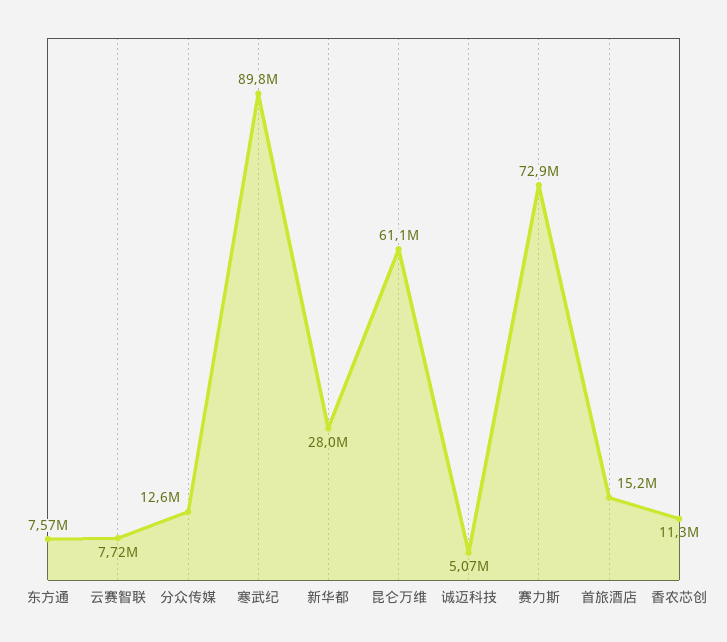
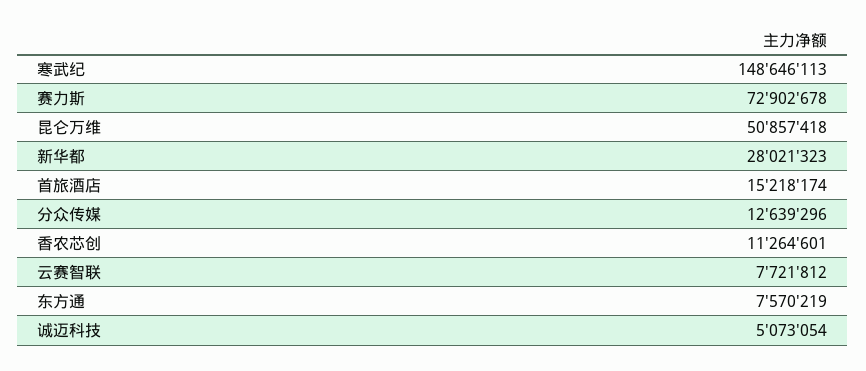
  {
    "东方通": 7570219,
    "云赛智联": 7721812,
    "分众传媒": 12639296,
-   "寒武纪": 89800000,
+   "寒武纪": 148646113,
    "新华都": 28021323,
-   "昆仑万维": 61100000,
+   "昆仑万维": 50857418,
    "诚迈科技": 5073054,
    "赛力斯": 72902678,
    "首旅酒店": 15218174,
    "香农芯创": 11264601
  }

